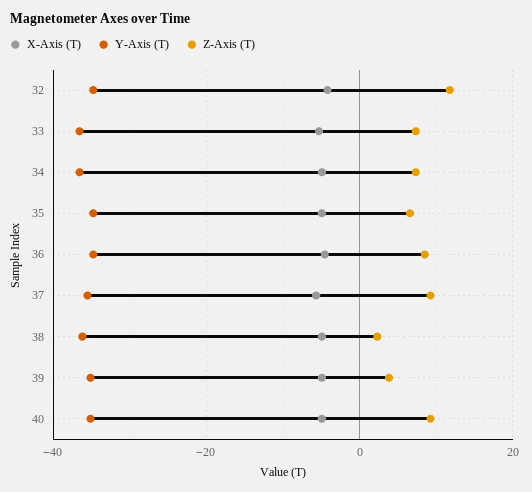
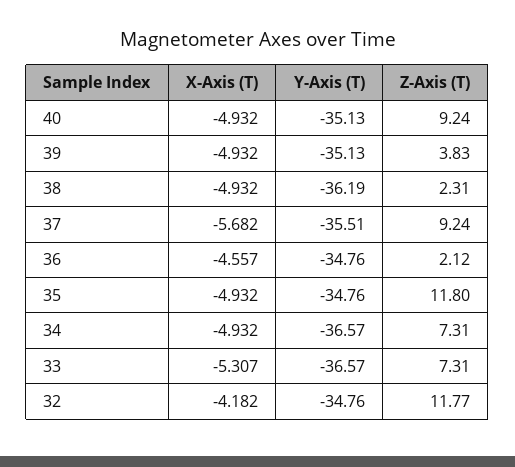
  {
    "X-Axis (T)": {
      "32": -4.182,
      "33": -5.307,
      "34": -4.932,
      "35": -4.932,
      "36": -4.557,
      "37": -5.682,
      "38": -4.932,
      "39": -4.932,
      "40": -4.932
    },
    "Y-Axis (T)": {
      "32": -34.76,
      "33": -36.57,
      "34": -36.57,
      "35": -34.76,
      "36": -34.76,
      "37": -35.51,
      "38": -36.19,
      "39": -35.13,
      "40": -35.13
    },
    "Z-Axis (T)": {
      "32": 11.77,
      "33": 7.31,
      "34": 7.31,
-     "35": 6,
+     "35": 11.8,
-     "36": 8,
+     "36": 2.12,
      "37": 9.24,
      "38": 2.31,
      "39": 3.83,
      "40": 9.24
    }
  }

